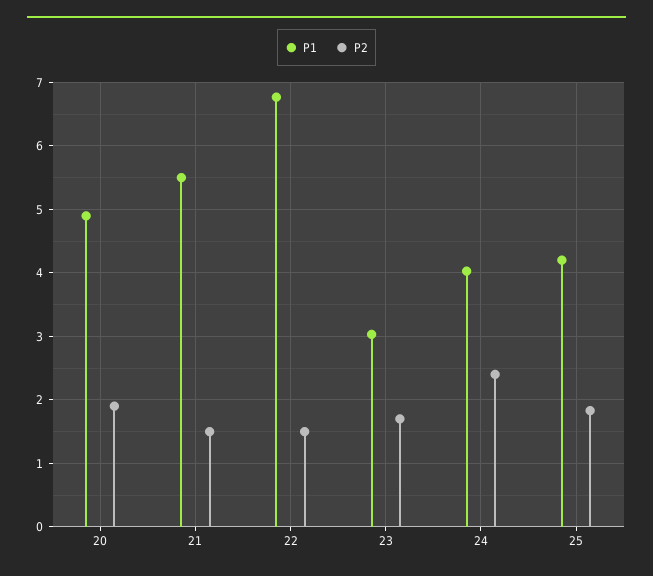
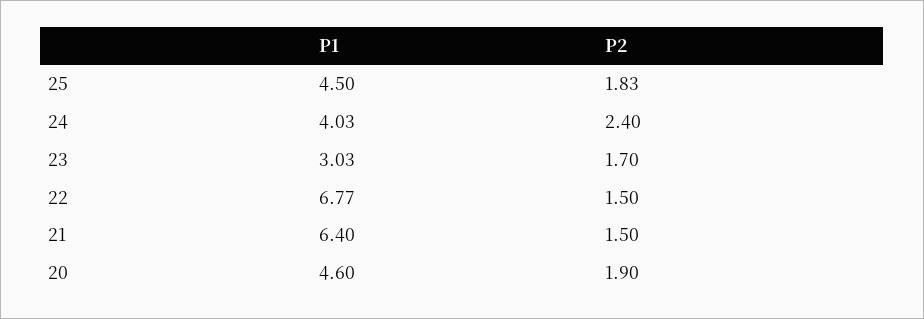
  {
    "P1": {
-     "20": 4.9,
+     "20": 4.6,
-     "21": 5.5,
+     "21": 6.4,
      "22": 6.77,
      "23": 3.03,
      "24": 4.03,
-     "25": 4.2
+     "25": 4.5
    },
    "P2": {
      "20": 1.9,
      "21": 1.5,
      "22": 1.5,
      "23": 1.7,
      "24": 2.4,
      "25": 1.83
    }
  }

